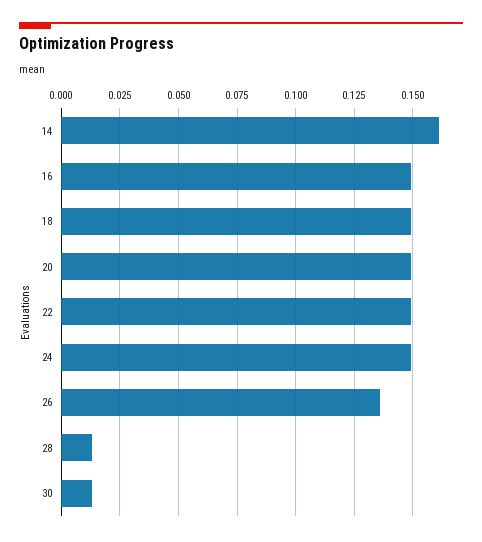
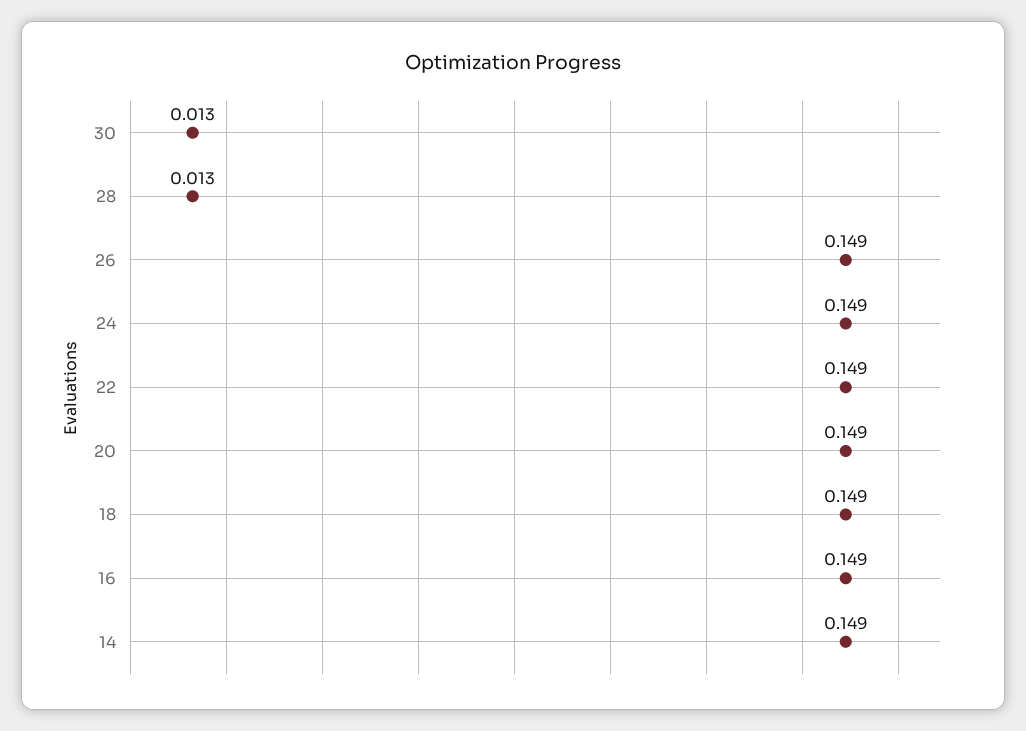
  {
-   "14": 0.16,
+   "14": 0.149,
    "16": 0.149,
    "18": 0.149,
    "20": 0.149,
    "22": 0.149,
    "24": 0.149,
-   "26": 0.135,
+   "26": 0.149,
    "28": 0.013,
    "30": 0.013
  }

